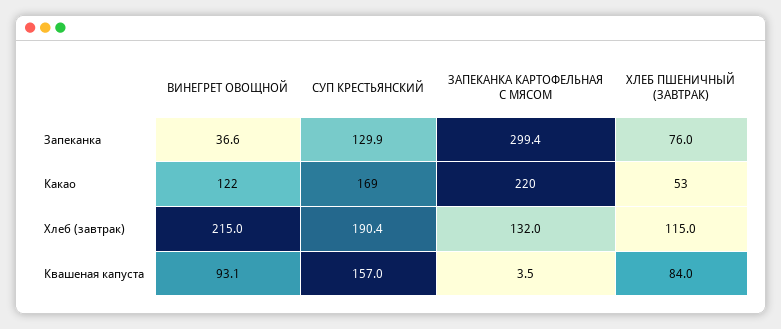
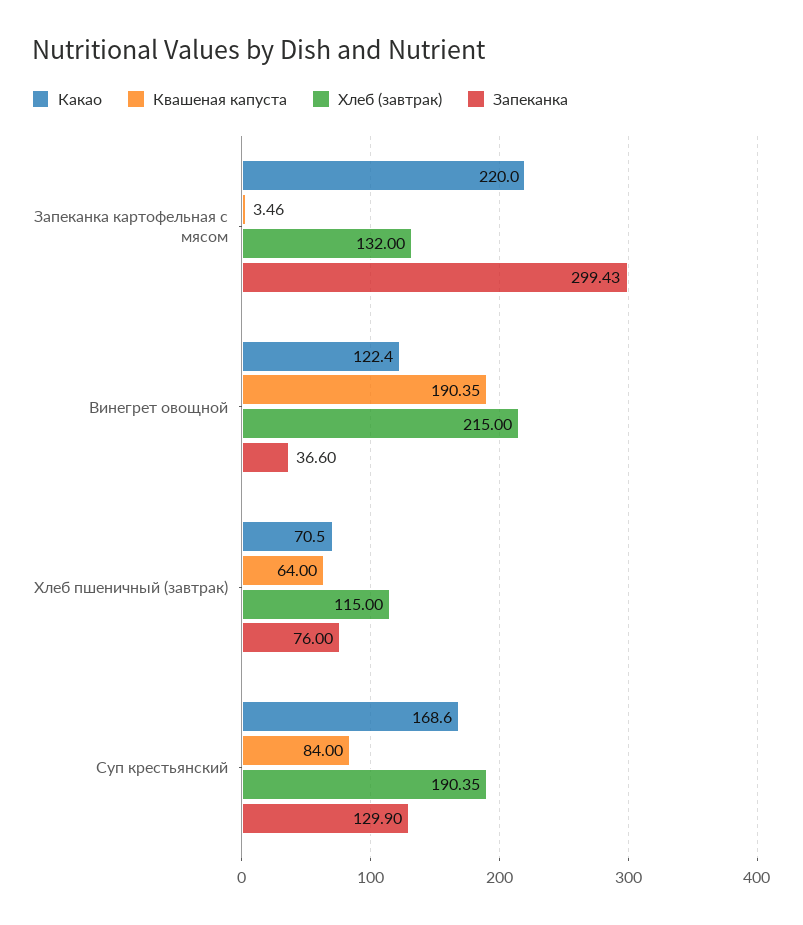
  {
    "Запеканка": {
      "ВИНЕГРЕТ ОВОЩНОЙ": 36.6,
      "СУП КРЕСТЬЯНСКИЙ": 129.9,
      "ЗАПЕКАНКА КАРТОФЕЛЬНАЯ С МЯСОМ": 299.43,
      "ХЛЕБ ПШЕНИЧНЫЙ (ЗАВТРАК)": 76
    },
    "Какао": {
      "ВИНЕГРЕТ ОВОЩНОЙ": 122.4,
      "СУП КРЕСТЬЯНСКИЙ": 168.6,
      "ЗАПЕКАНКА КАРТОФЕЛЬНАЯ С МЯСОМ": 220,
-     "ХЛЕБ ПШЕНИЧНЫЙ (ЗАВТРАК)": 53
+     "ХЛЕБ ПШЕНИЧНЫЙ (ЗАВТРАК)": 70.5
    },
    "Хлеб (завтрак)": {
      "ВИНЕГРЕТ ОВОЩНОЙ": 215,
      "СУП КРЕСТЬЯНСКИЙ": 190.35,
      "ЗАПЕКАНКА КАРТОФЕЛЬНАЯ С МЯСОМ": 132,
      "ХЛЕБ ПШЕНИЧНЫЙ (ЗАВТРАК)": 115
    },
    "Квашеная капуста": {
-     "ВИНЕГРЕТ ОВОЩНОЙ": 93.1,
+     "ВИНЕГРЕТ ОВОЩНОЙ": 190.35,
-     "СУП КРЕСТЬЯНСКИЙ": 157,
+     "СУП КРЕСТЬЯНСКИЙ": 84,
      "ЗАПЕКАНКА КАРТОФЕЛЬНАЯ С МЯСОМ": 3.46,
-     "ХЛЕБ ПШЕНИЧНЫЙ (ЗАВТРАК)": 84
+     "ХЛЕБ ПШЕНИЧНЫЙ (ЗАВТРАК)": 64
    }
  }

